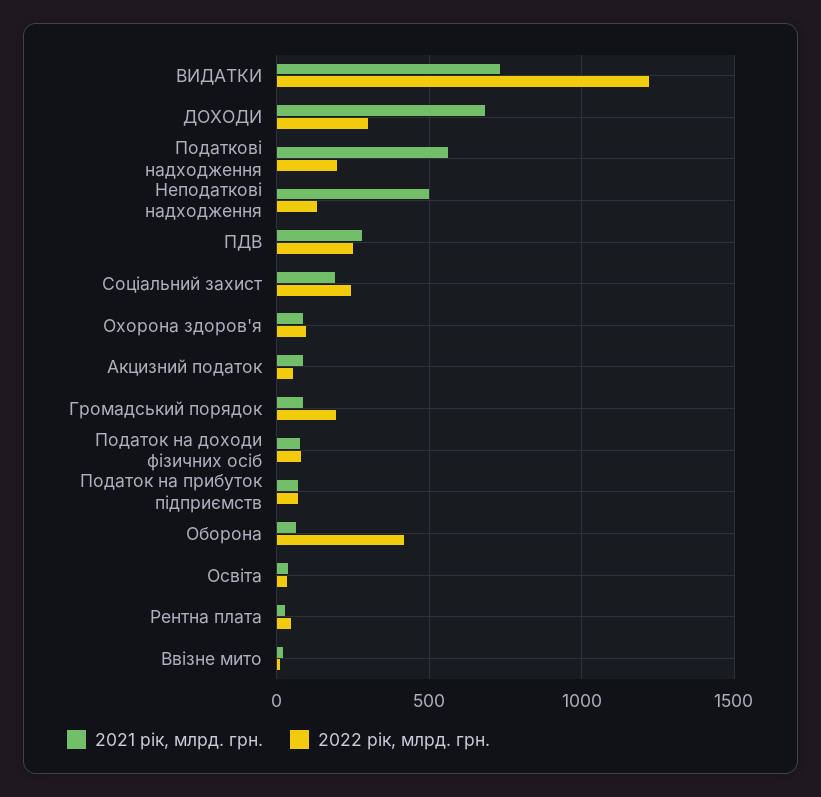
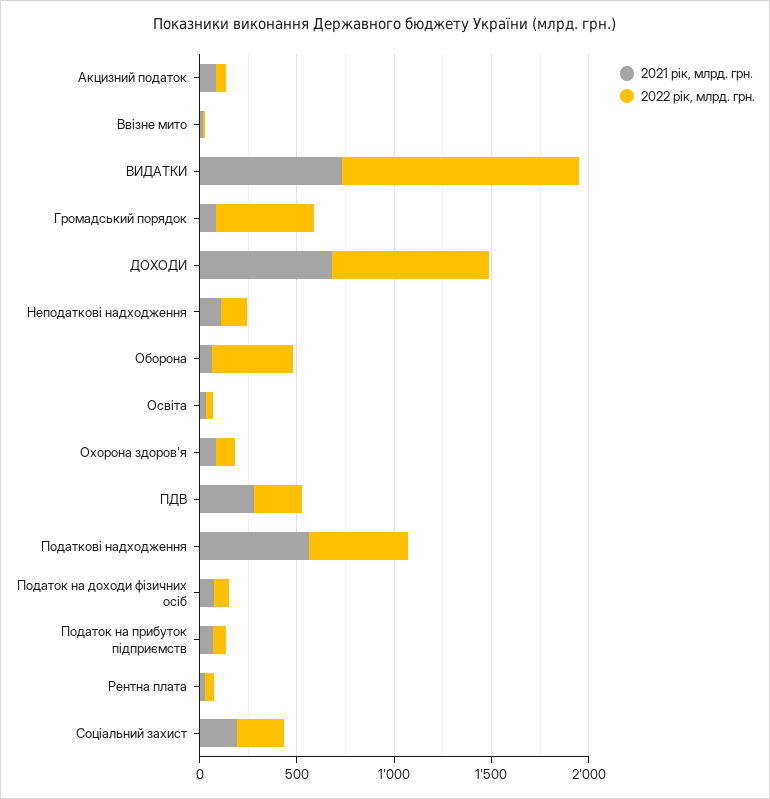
  {
    "2021 рік, млрд. грн.": {
      "ВИДАТКИ": 750,
      "ДОХОДИ": 700,
      "Податкові надходження": 550,
-     "Неподаткові надходження": 500,
+     "Неподаткові надходження": 100,
      "ПДВ": 300,
      "Соціальний захист": 200,
      "Охорона здоров'я": 100,
      "Акцизний податок": 100,
      "Громадський порядок": 100,
      "Податок на доходи фізичних осіб": 100,
      "Податок на прибуток підприємств": 50,
      "Оборона": 50,
      "Освіта": 50,
      "Рентна плата": 50,
      "Ввізне мито": 0
    },
    "2022 рік, млрд. грн.": {
      "ВИДАТКИ": 1200,
-     "ДОХОДИ": 300,
+     "ДОХОДИ": 800,
-     "Податкові надходження": 200,
+     "Податкові надходження": 500,
      "Неподаткові надходження": 150,
      "ПДВ": 250,
      "Соціальний захист": 250,
      "Охорона здоров'я": 100,
      "Акцизний податок": 50,
-     "Громадський порядок": 200,
+     "Громадський порядок": 500,
      "Податок на доходи фізичних осіб": 100,
      "Податок на прибуток підприємств": 50,
      "Оборона": 400,
      "Освіта": 50,
      "Рентна плата": 50,
      "Ввізне мито": 0
    }
  }

